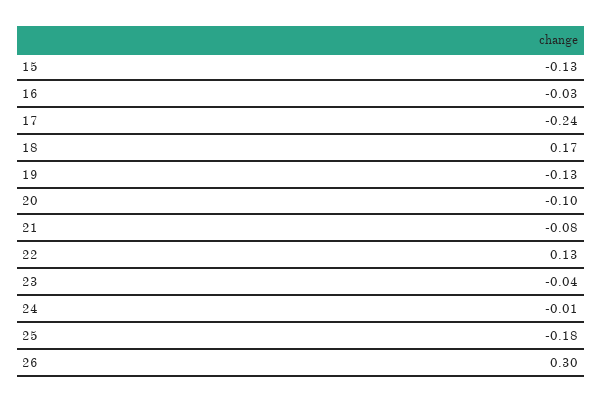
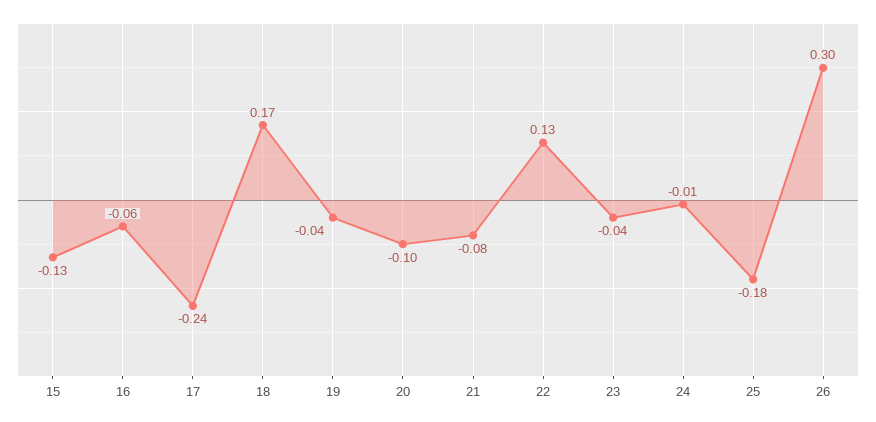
  {
    "15": -0.13,
-   "16": -0.03,
+   "16": -0.06,
    "17": -0.24,
    "18": 0.17,
-   "19": -0.13,
+   "19": -0.04,
    "20": -0.1,
    "21": -0.08,
    "22": 0.13,
    "23": -0.04,
    "24": -0.01,
    "25": -0.18,
    "26": 0.3
  }

